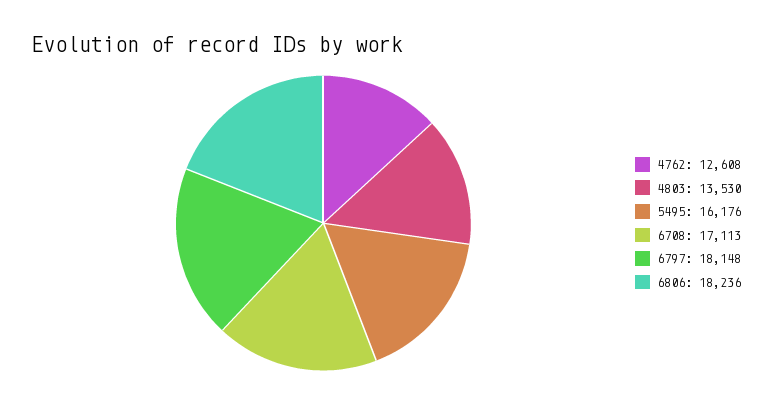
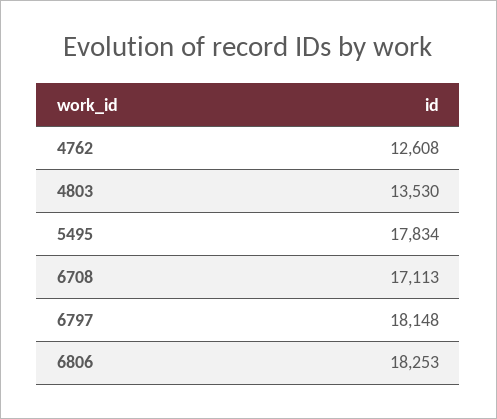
  {
    "4762": 12608,
    "4803": 13530,
-   "5495": 16176,
+   "5495": 17834,
    "6708": 17113,
    "6797": 18148,
-   "6806": 18236
+   "6806": 18253
  }

